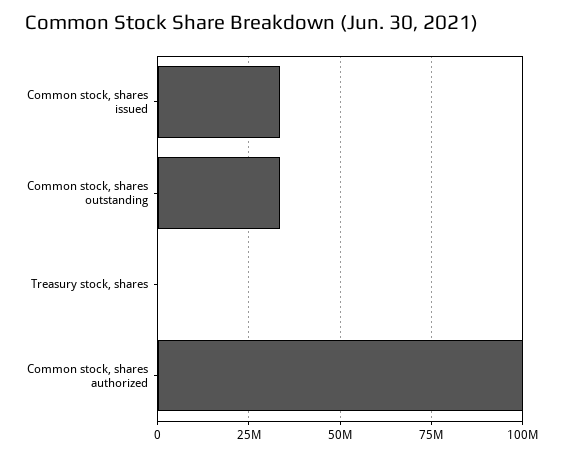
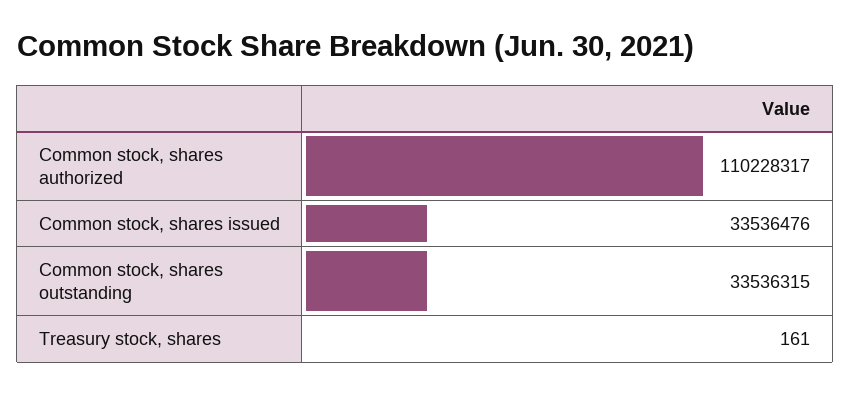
  {
    "Common stock, shares issued": 33536476,
    "Common stock, shares outstanding": 33536315,
    "Treasury stock, shares": 161,
-   "Common stock, shares authorized": 100000000
+   "Common stock, shares authorized": 110228317
  }

